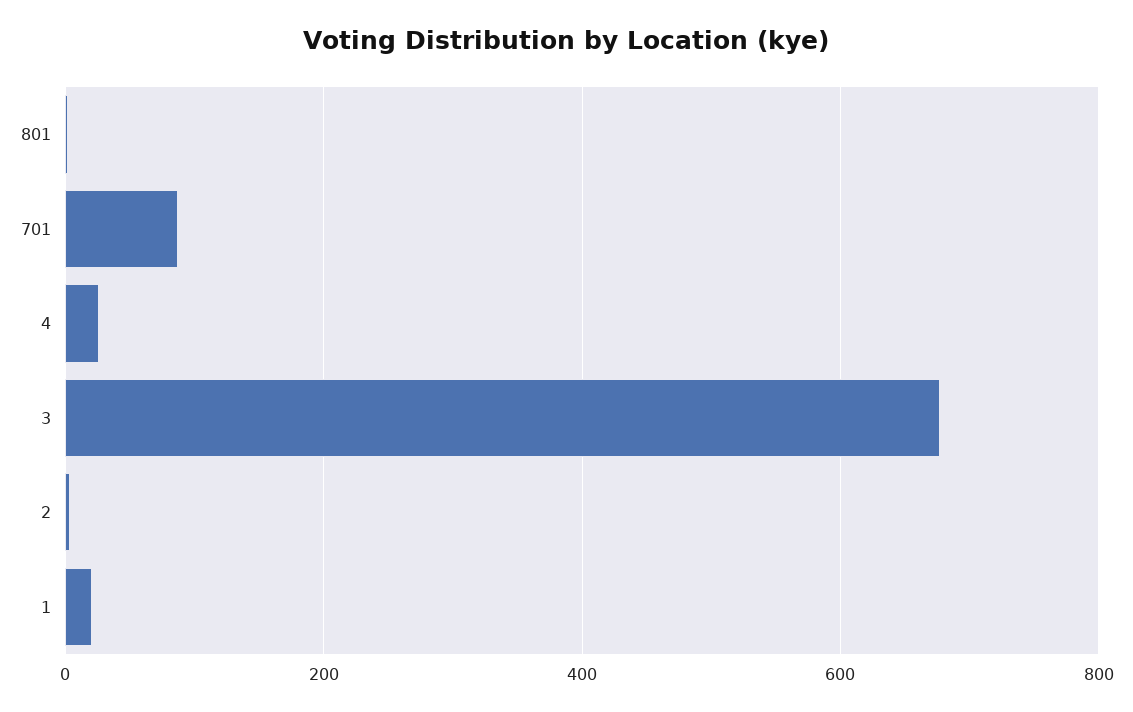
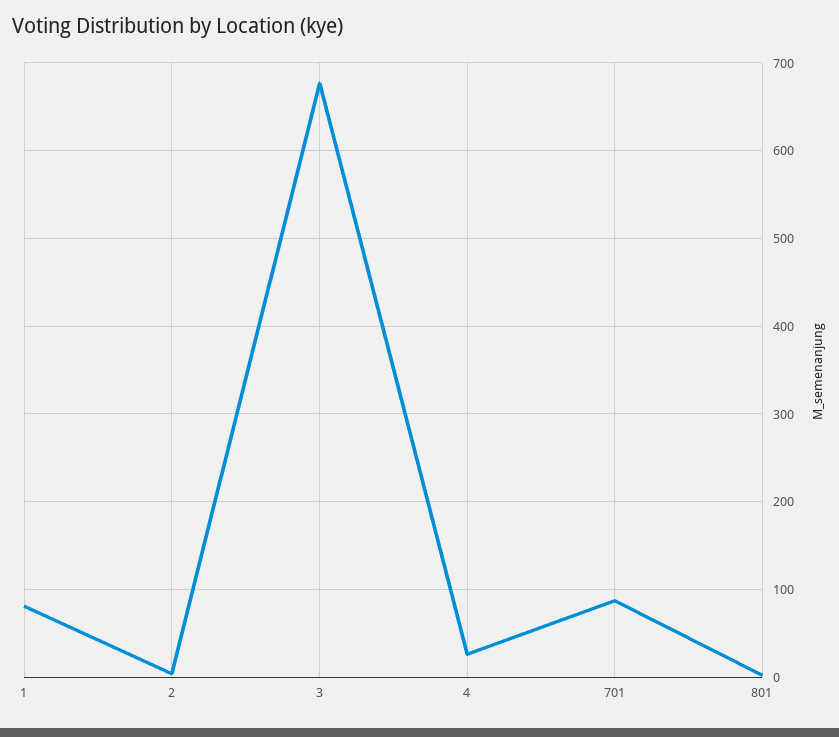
  {
    "801": 0,
    "701": 90,
    "4": 30,
    "3": 680,
    "2": 0,
-   "1": 20
+   "1": 80
  }

